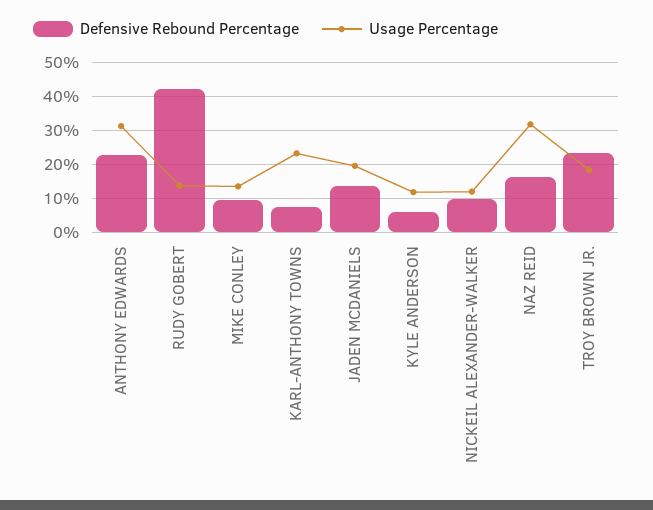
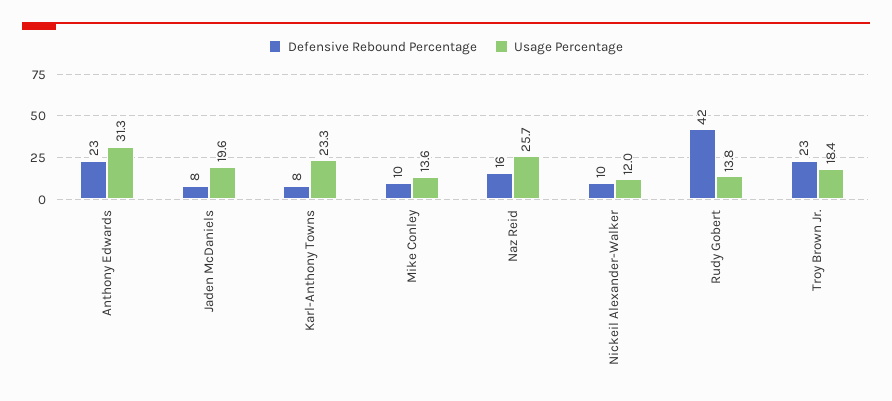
  {
    "Defensive Rebound Percentage": {
      "ANTHONY EDWARDS": 23,
      "RUDY GOBERT": 42,
      "MIKE CONLEY": 10,
      "KARL-ANTHONY TOWNS": 8,
-     "JADEN MCDANIELS": 14,
+     "JADEN MCDANIELS": 8,
-     "KYLE ANDERSON": 6,
      "NICKEIL ALEXANDER-WALKER": 10,
      "NAZ REID": 16,
      "TROY BROWN JR.": 23
    },
    "Usage Percentage": {
      "ANTHONY EDWARDS": 31.3,
      "RUDY GOBERT": 13.8,
      "MIKE CONLEY": 13.6,
      "KARL-ANTHONY TOWNS": 23.3,
      "JADEN MCDANIELS": 19.6,
-     "KYLE ANDERSON": 12,
      "NICKEIL ALEXANDER-WALKER": 12,
-     "NAZ REID": 32,
+     "NAZ REID": 25.7,
      "TROY BROWN JR.": 18.4
    }
  }

